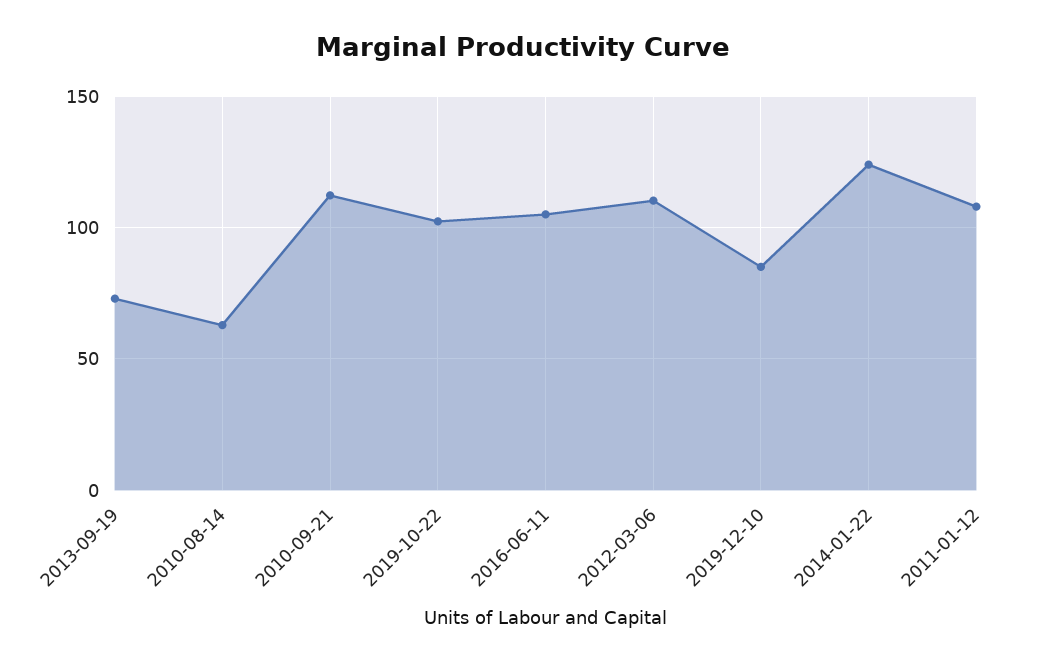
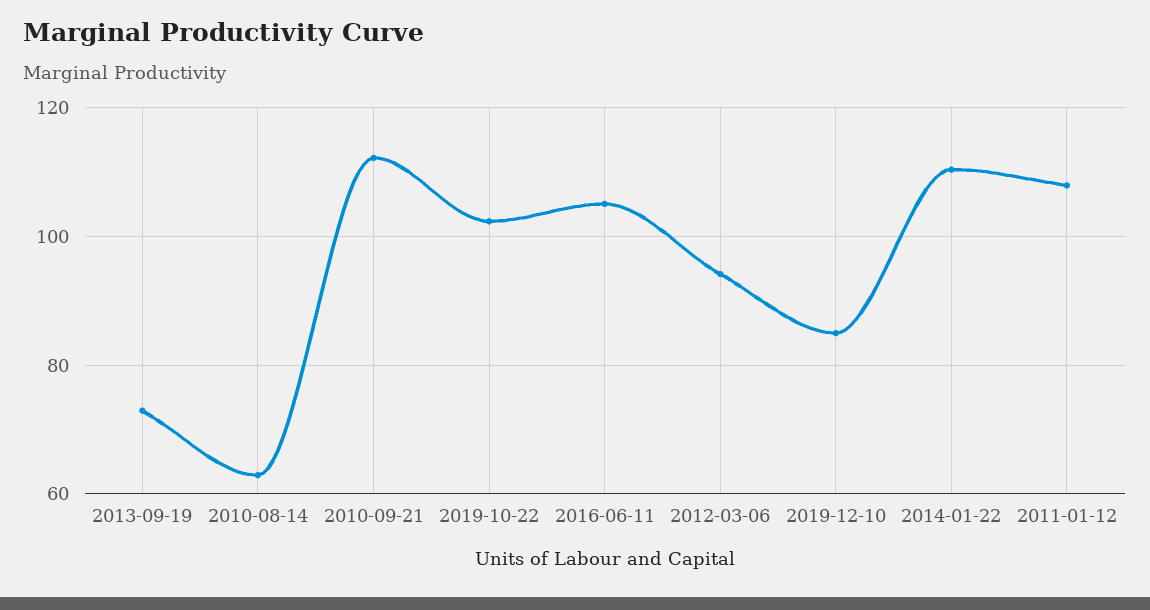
  {
    "2013-09-19": 72,
    "2010-08-14": 62,
    "2010-09-21": 112,
    "2019-10-22": 102,
    "2016-06-11": 106,
-   "2012-03-06": 110,
+   "2012-03-06": 94,
    "2019-12-10": 84,
-   "2014-01-22": 125,
+   "2014-01-22": 110,
    "2011-01-12": 108
  }

